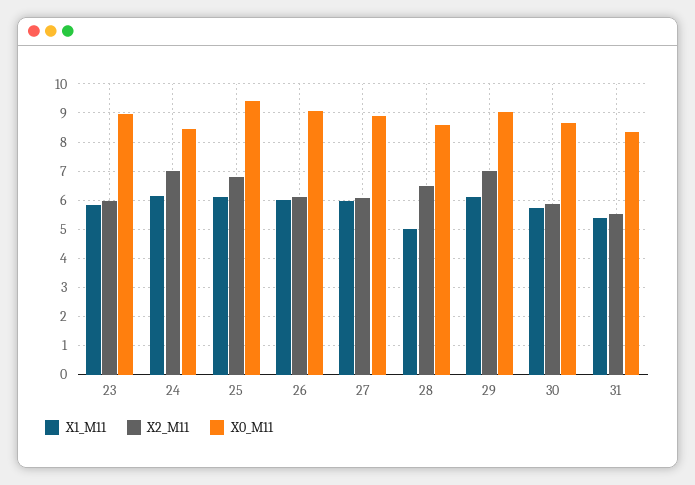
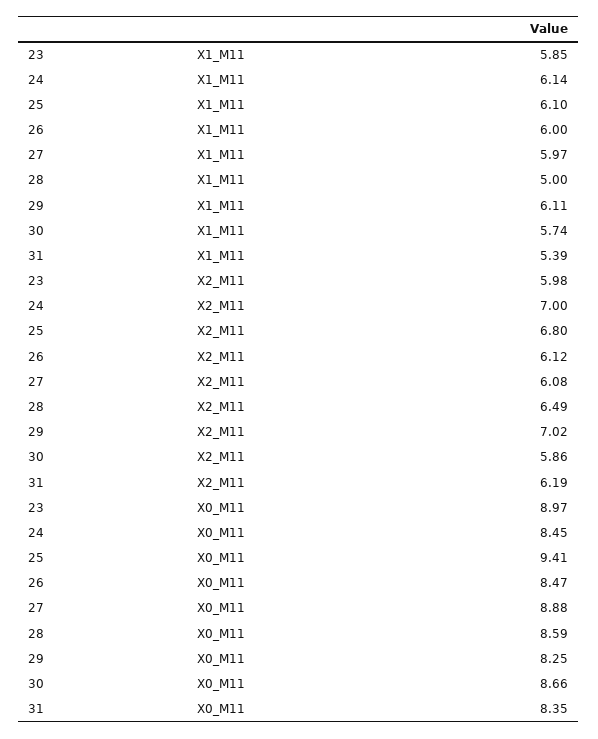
  {
    "X1_M11": {
      "23": 5.85,
      "24": 6.14,
      "25": 6.1,
      "26": 6,
      "27": 5.97,
      "28": 5,
      "29": 6.11,
      "30": 5.74,
      "31": 5.39
    },
    "X2_M11": {
      "23": 5.98,
      "24": 7,
      "25": 6.8,
      "26": 6.12,
      "27": 6.08,
      "28": 6.49,
      "29": 7.02,
      "30": 5.86,
-     "31": 5.5
+     "31": 6.19
    },
    "X0_M11": {
      "23": 8.97,
      "24": 8.45,
      "25": 9.41,
-     "26": 9,
+     "26": 8.47,
      "27": 8.88,
      "28": 8.59,
-     "29": 9,
+     "29": 8.25,
      "30": 8.66,
      "31": 8.35
    }
  }

